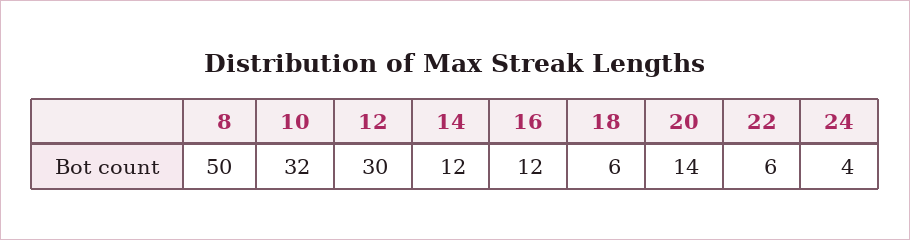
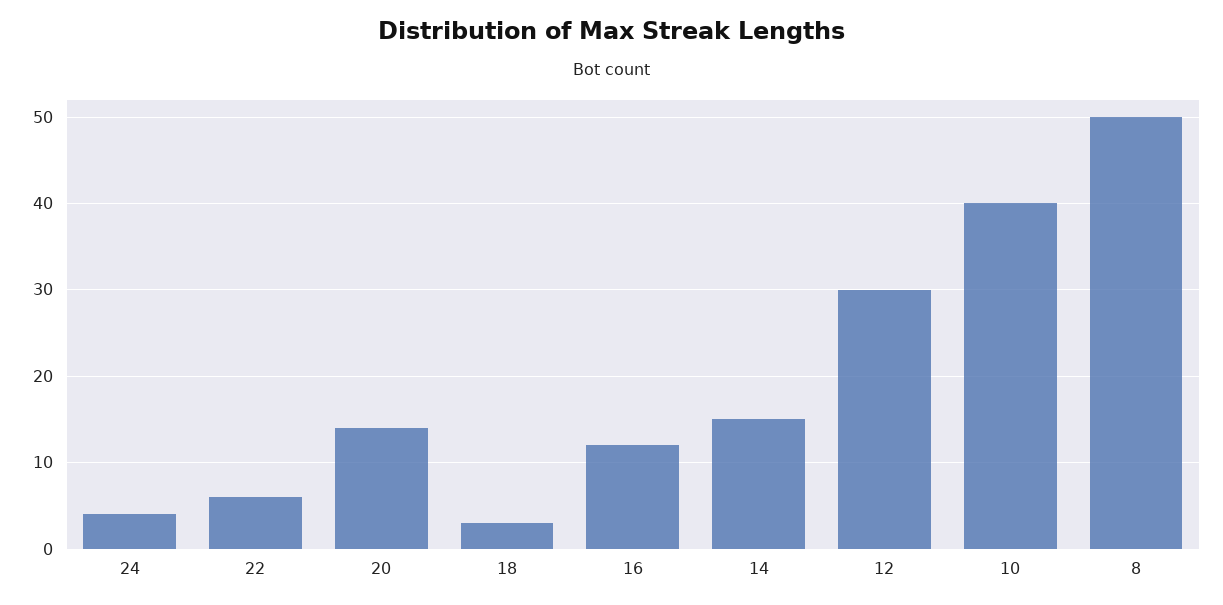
  {
    "8": 50,
-   "10": 32,
+   "10": 40,
    "12": 30,
-   "14": 12,
+   "14": 15,
    "16": 12,
-   "18": 6,
+   "18": 3,
    "20": 14,
    "22": 6,
    "24": 4
  }

